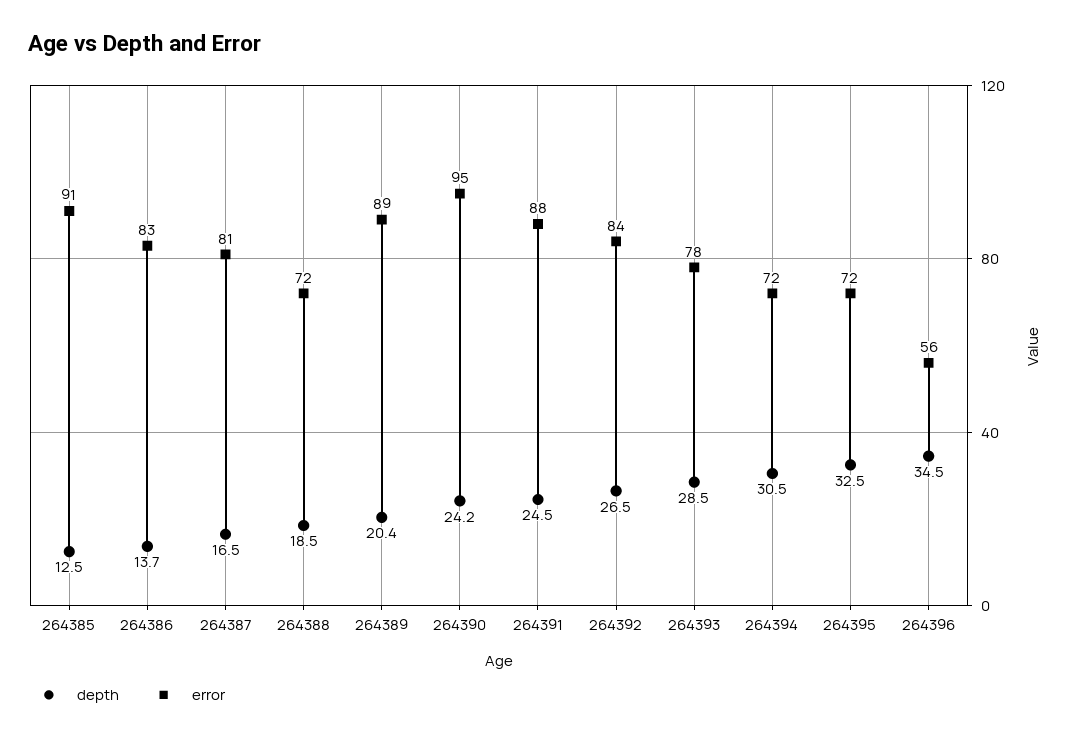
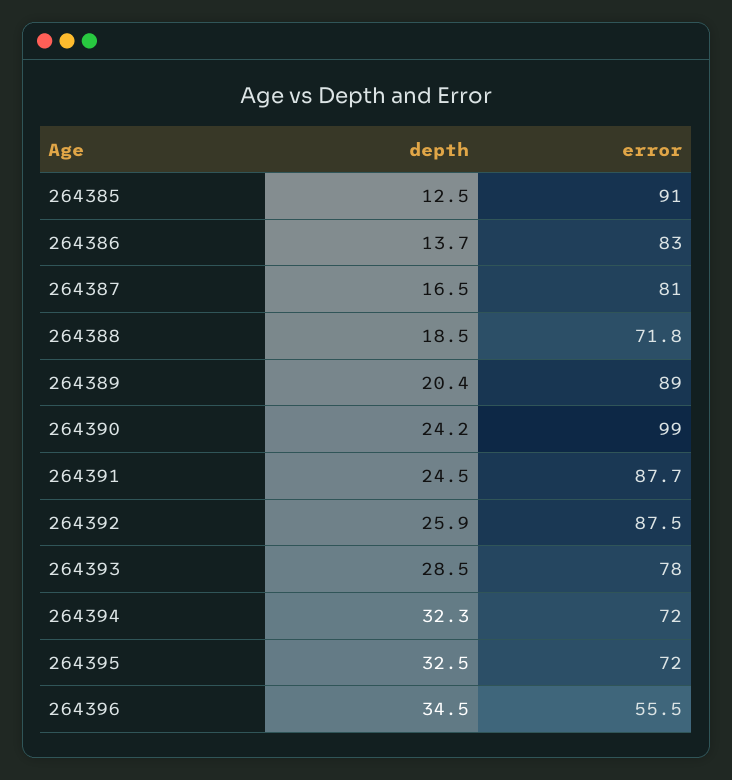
  {
    "depth": {
      "264385": 12.5,
      "264386": 13.7,
      "264387": 16.5,
      "264388": 18.5,
      "264389": 20.4,
      "264390": 24.2,
      "264391": 24.5,
-     "264392": 26.5,
+     "264392": 25.9,
      "264393": 28.5,
-     "264394": 30.5,
+     "264394": 32.3,
      "264395": 32.5,
      "264396": 34.5
    },
    "error": {
      "264385": 91,
      "264386": 83,
      "264387": 81,
      "264388": 71.8,
      "264389": 89,
-     "264390": 95,
+     "264390": 99,
      "264391": 87.7,
-     "264392": 84,
+     "264392": 87.5,
      "264393": 78,
      "264394": 72,
      "264395": 72,
      "264396": 55.5
    }
  }

